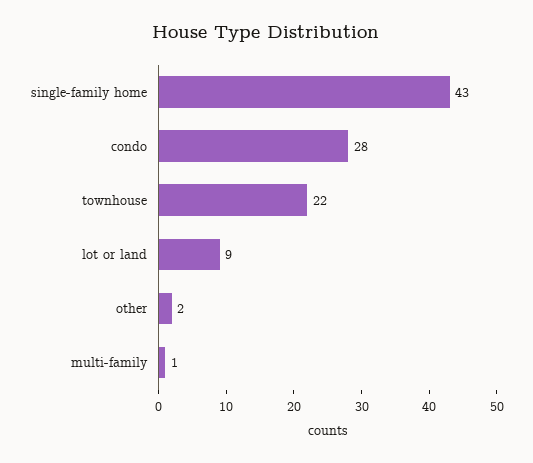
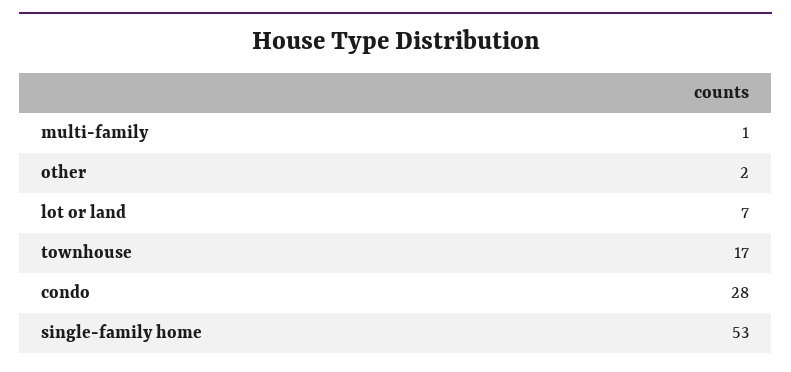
  {
-   "single-family home": 43,
+   "single-family home": 53,
    "condo": 28,
-   "townhouse": 22,
+   "townhouse": 17,
-   "lot or land": 9,
+   "lot or land": 7,
    "other": 2,
    "multi-family": 1
  }

